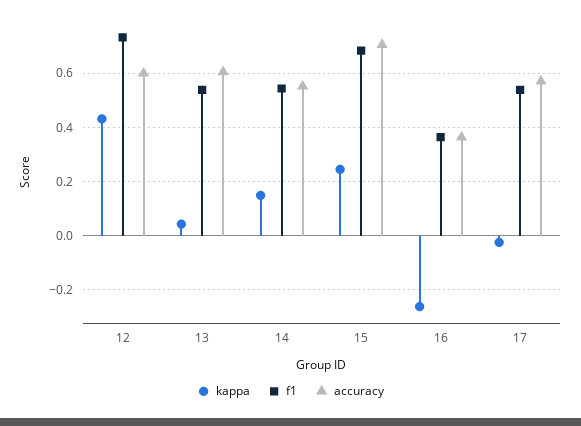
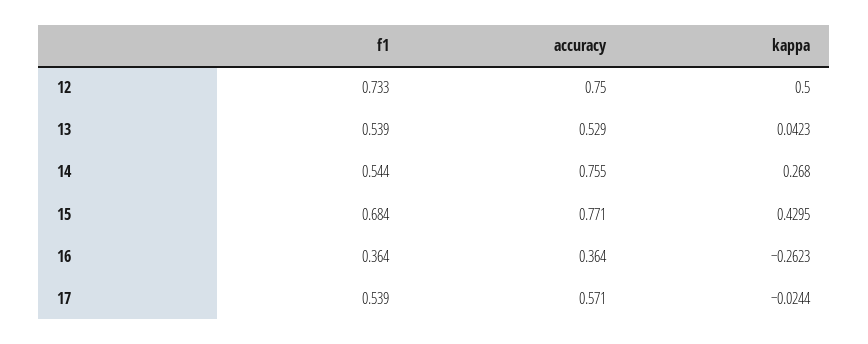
  {
    "kappa": {
-     "12": 0.425,
+     "12": 0.5,
      "13": 0.0423,
-     "14": 0.15,
+     "14": 0.268,
-     "15": 0.25,
+     "15": 0.4295,
      "16": -0.2623,
      "17": -0.0244
    },
    "f1": {
      "12": 0.733,
      "13": 0.539,
      "14": 0.544,
      "15": 0.684,
      "16": 0.364,
      "17": 0.539
    },
    "accuracy": {
-     "12": 0.6,
+     "12": 0.75,
-     "13": 0.6,
+     "13": 0.529,
-     "14": 0.55,
+     "14": 0.755,
-     "15": 0.7,
+     "15": 0.771,
      "16": 0.364,
      "17": 0.571
    }
  }

